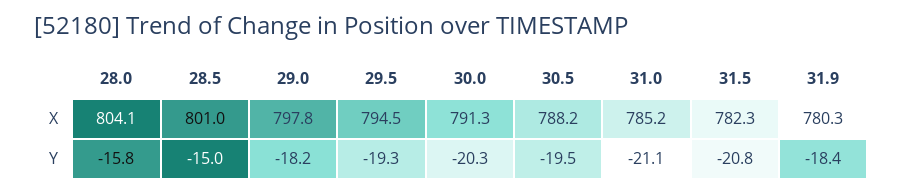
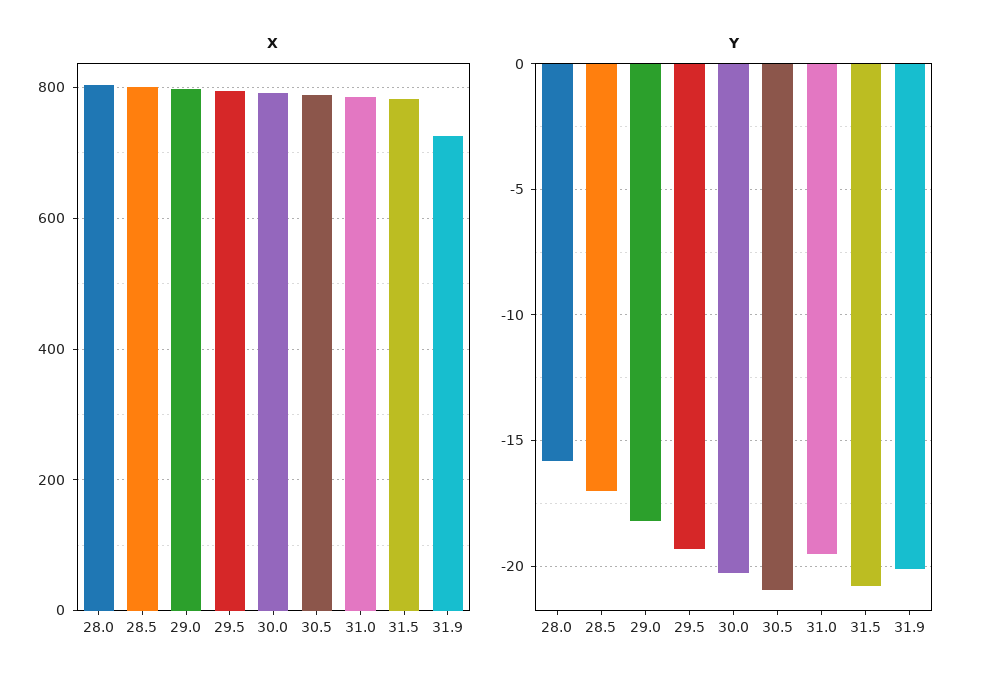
  {
    "X": {
      "28.0": 804.1,
      "28.5": 801,
      "29.0": 797.8,
      "29.5": 794.5,
      "30.0": 791.3,
      "30.5": 788.2,
      "31.0": 785.2,
      "31.5": 782.3,
-     "31.9": 780.3
+     "31.9": 720
    },
    "Y": {
      "28.0": -15.8,
-     "28.5": -15,
+     "28.5": -17,
      "29.0": -18.2,
      "29.5": -19.3,
      "30.0": -20.3,
-     "30.5": -19.5,
+     "30.5": -21,
-     "31.0": -21.1,
+     "31.0": -19.5,
      "31.5": -20.8,
-     "31.9": -18.4
+     "31.9": -20
    }
  }

